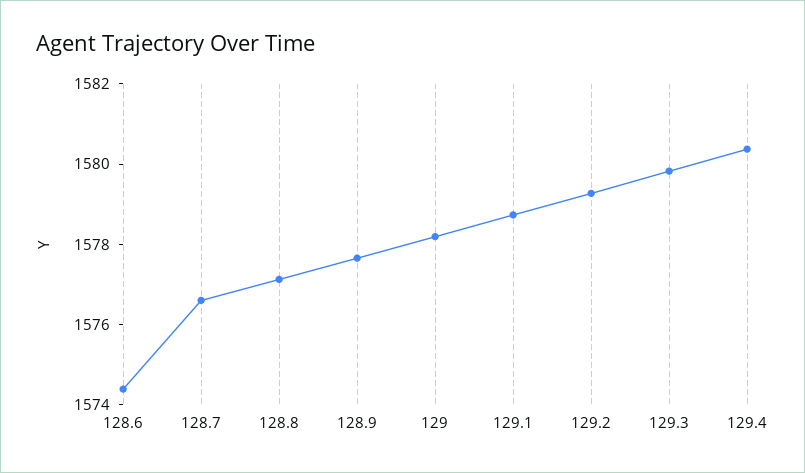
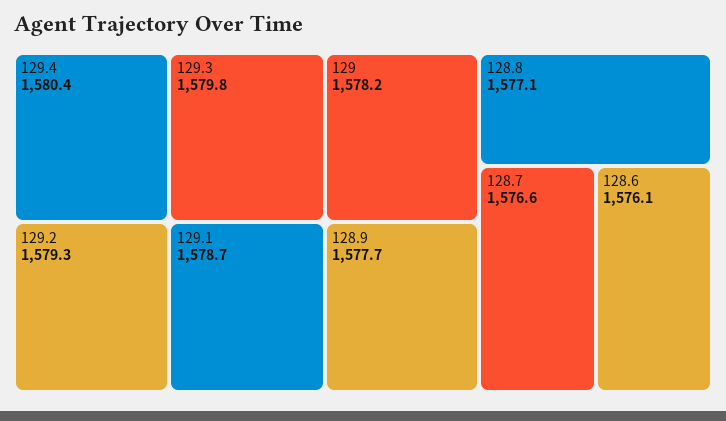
  {
-   "128.6": 1574.5,
+   "128.6": 1576.1,
    "128.7": 1576.6,
    "128.8": 1577.1,
    "128.9": 1577.7,
    "129": 1578.2,
    "129.1": 1578.7,
    "129.2": 1579.3,
    "129.3": 1579.8,
    "129.4": 1580.4
  }

